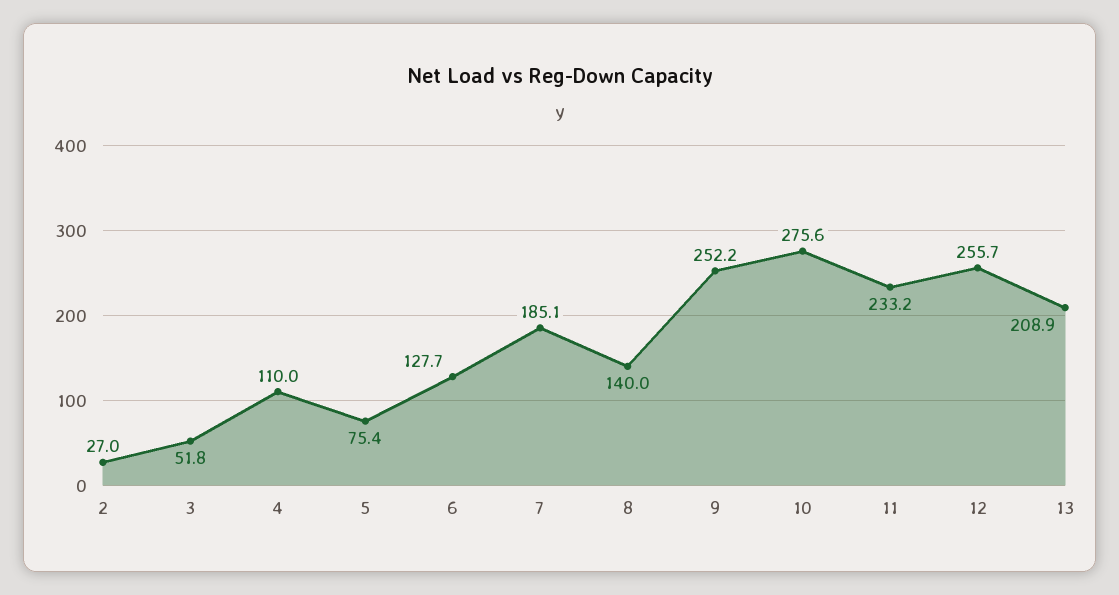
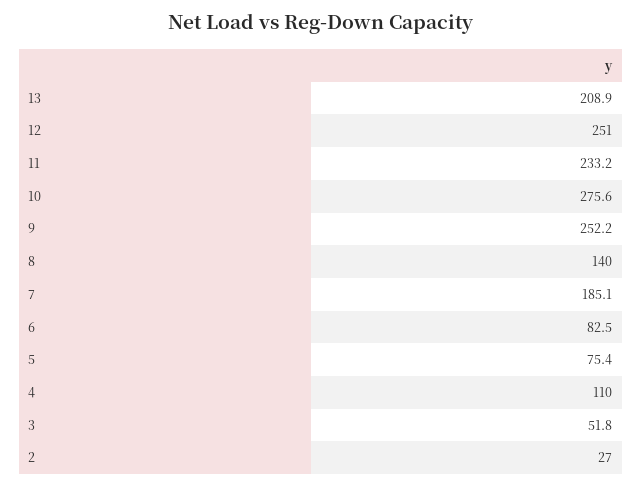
  {
    "2": 27,
    "3": 51.8,
    "4": 110,
    "5": 75.4,
-   "6": 127.7,
+   "6": 82.5,
    "7": 185.1,
    "8": 140,
    "9": 252.2,
    "10": 275.6,
    "11": 233.2,
-   "12": 255.7,
+   "12": 251,
    "13": 208.9
  }

